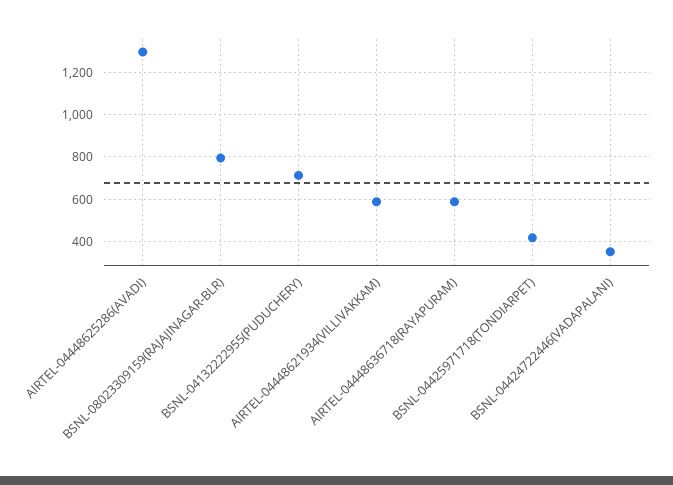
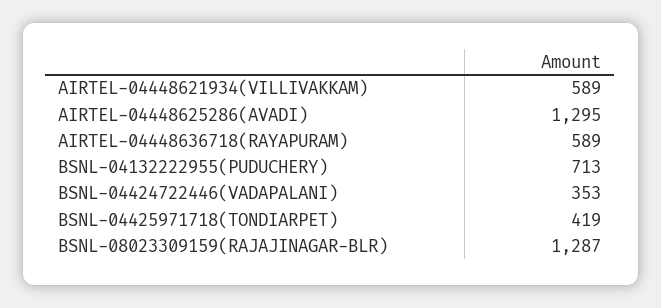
  {
    "AIRTEL-04448625286(AVADI)": 1295,
-   "BSNL-08023309159(RAJAJINAGAR-BLR)": 800,
+   "BSNL-08023309159(RAJAJINAGAR-BLR)": 1287,
    "BSNL-04132222955(PUDUCHERY)": 713,
    "AIRTEL-04448621934(VILLIVAKKAM)": 589,
    "AIRTEL-04448636718(RAYAPURAM)": 589,
    "BSNL-04425971718(TONDIARPET)": 419,
    "BSNL-04424722446(VADAPALANI)": 353
  }

